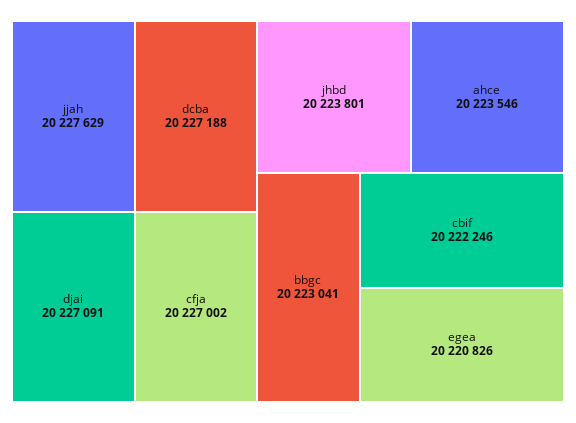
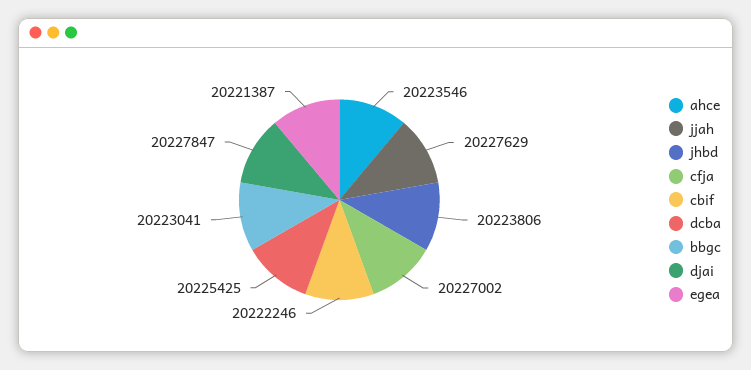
  {
    "jjah": 20227629,
-   "dcba": 20227188,
+   "dcba": 20225425,
-   "djai": 20227091,
+   "djai": 20227847,
    "cfja": 20227002,
-   "jhbd": 20223801,
+   "jhbd": 20223806,
    "ahce": 20223546,
    "bbgc": 20223041,
    "cbif": 20222246,
-   "egea": 20220826
+   "egea": 20221387
  }

